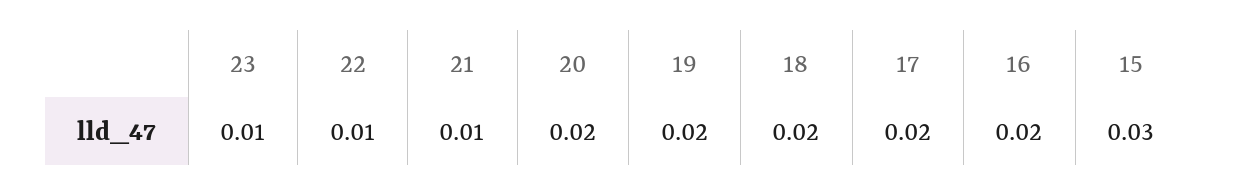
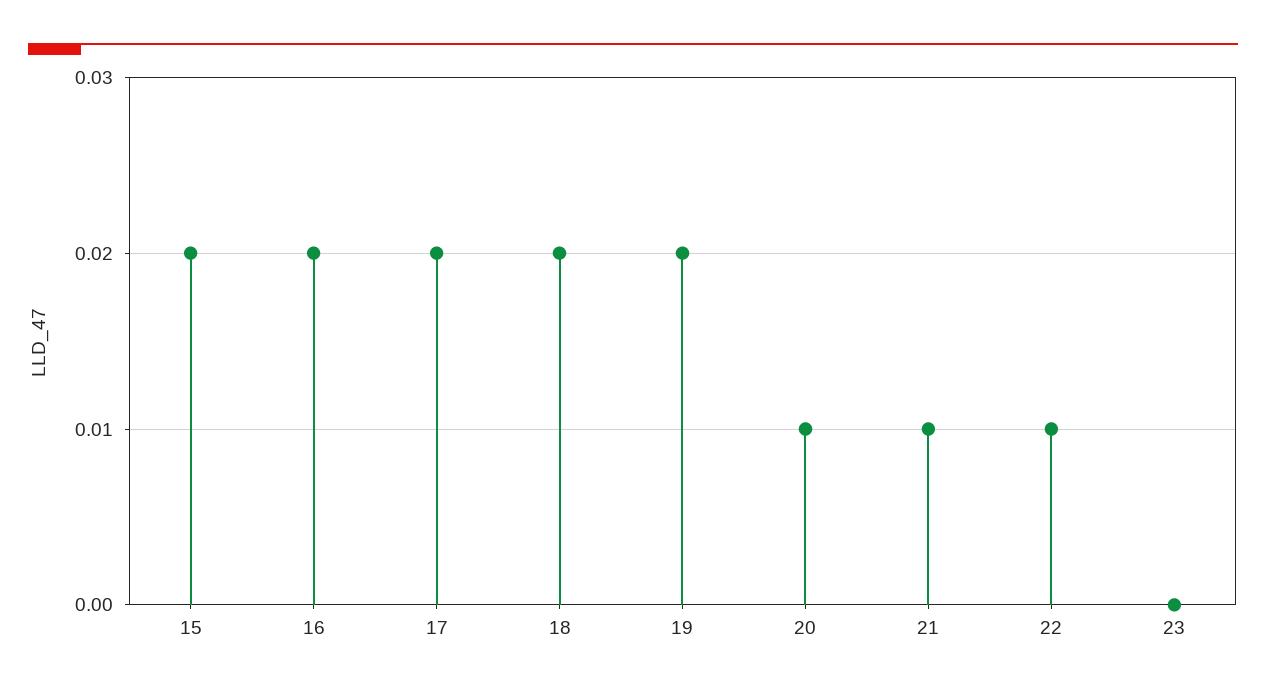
  {
-   "23": 0.01,
+   "23": 0,
    "22": 0.01,
    "21": 0.01,
-   "20": 0.02,
+   "20": 0.01,
    "19": 0.02,
    "18": 0.02,
    "17": 0.02,
    "16": 0.02,
-   "15": 0.03
+   "15": 0.02
  }

